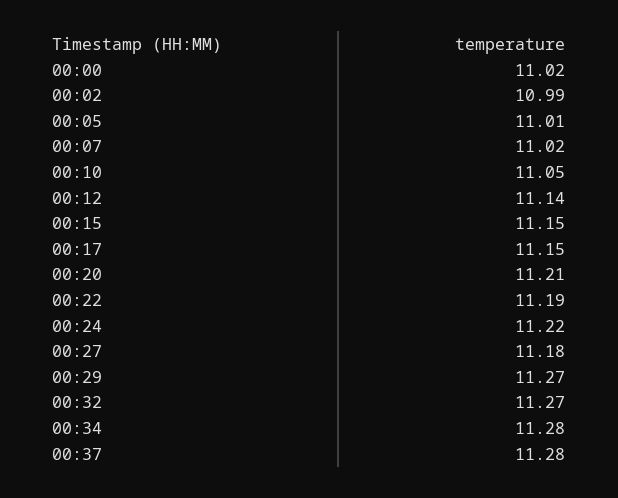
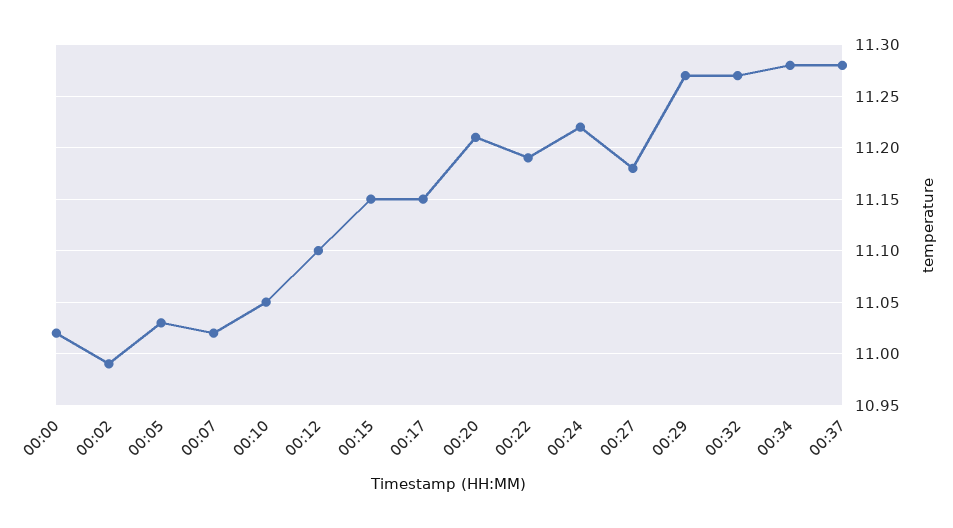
  {
    "00:00": 11.02,
    "00:02": 10.99,
-   "00:05": 11.01,
+   "00:05": 11.03,
    "00:07": 11.02,
    "00:10": 11.05,
-   "00:12": 11.14,
+   "00:12": 11.1,
    "00:15": 11.15,
    "00:17": 11.15,
    "00:20": 11.21,
    "00:22": 11.19,
    "00:24": 11.22,
    "00:27": 11.18,
    "00:29": 11.27,
    "00:32": 11.27,
    "00:34": 11.28,
    "00:37": 11.28
  }

